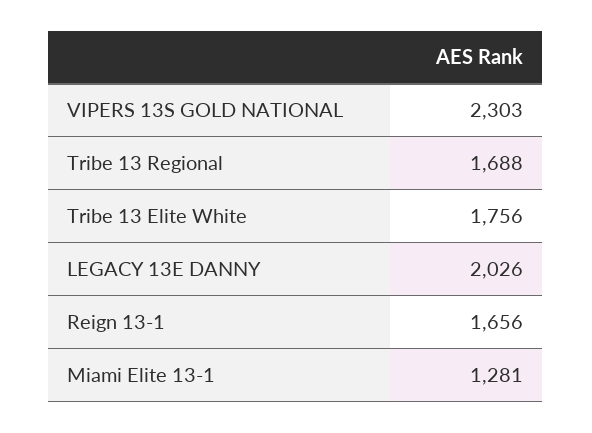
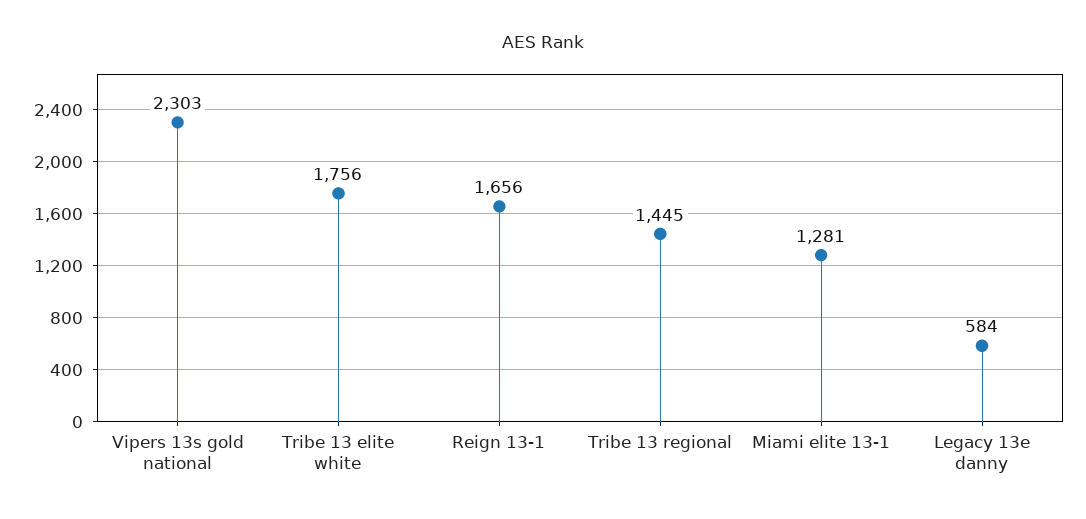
  {
    "VIPERS 13S GOLD NATIONAL": 2303,
-   "Tribe 13 Regional": 1688,
+   "Tribe 13 Regional": 1445,
    "Tribe 13 Elite White": 1756,
-   "LEGACY 13E DANNY": 2026,
+   "LEGACY 13E DANNY": 584,
    "Reign 13-1": 1656,
    "Miami Elite 13-1": 1281
  }

